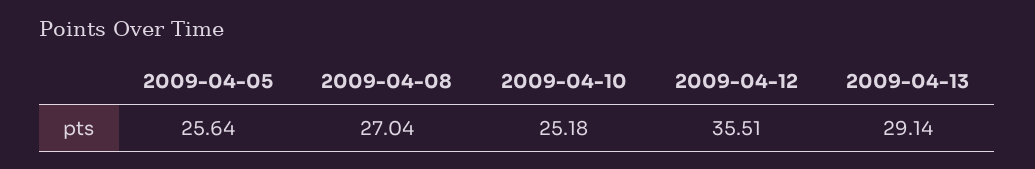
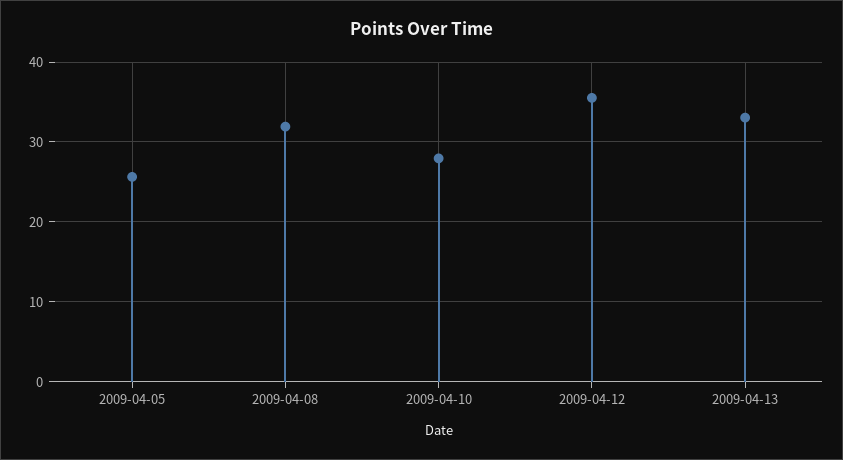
  {
    "2009-04-05": 25.64,
-   "2009-04-08": 27.04,
+   "2009-04-08": 32,
-   "2009-04-10": 25.18,
+   "2009-04-10": 28,
    "2009-04-12": 35.51,
-   "2009-04-13": 29.14
+   "2009-04-13": 33
  }

